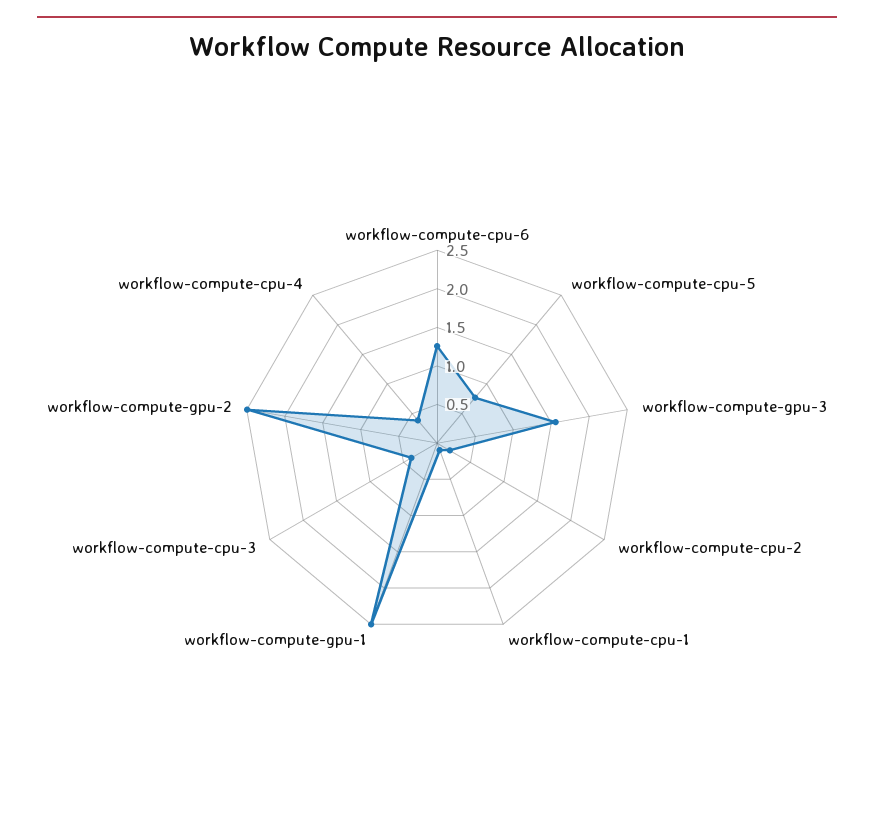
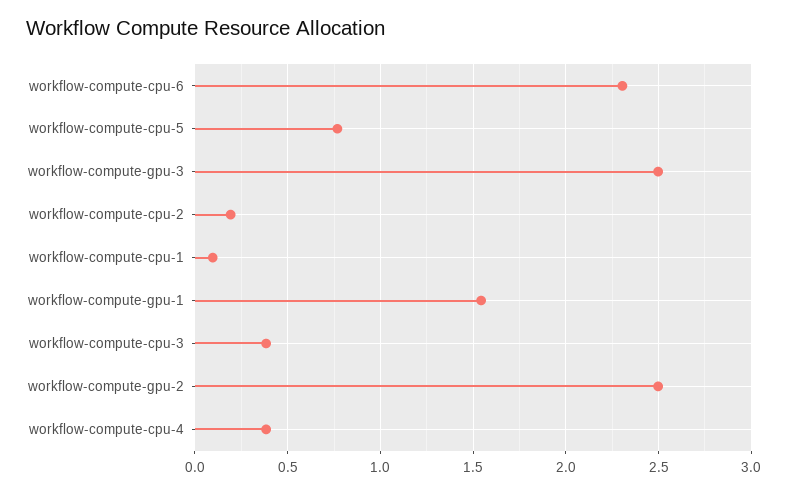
  {
-   "workflow-compute-cpu-6": 1.25,
+   "workflow-compute-cpu-6": 2.3,
    "workflow-compute-cpu-5": 0.75,
-   "workflow-compute-gpu-3": 1.5,
+   "workflow-compute-gpu-3": 2.5,
    "workflow-compute-cpu-2": 0.2,
    "workflow-compute-cpu-1": 0.1,
-   "workflow-compute-gpu-1": 2.5,
+   "workflow-compute-gpu-1": 1.55,
    "workflow-compute-cpu-3": 0.4,
    "workflow-compute-gpu-2": 2.5,
    "workflow-compute-cpu-4": 0.4
  }

